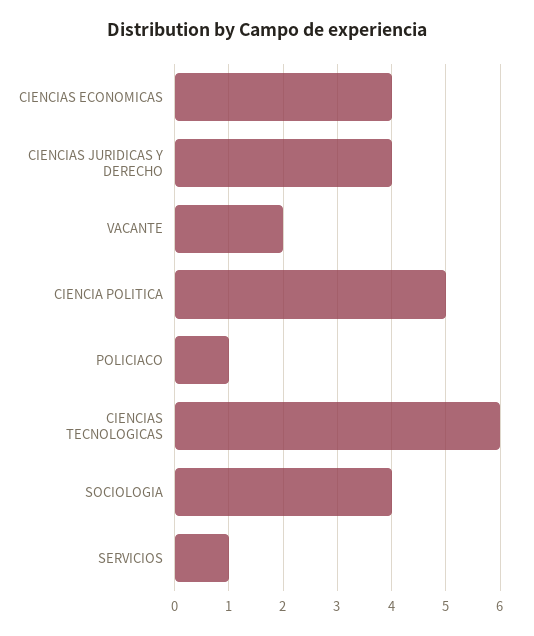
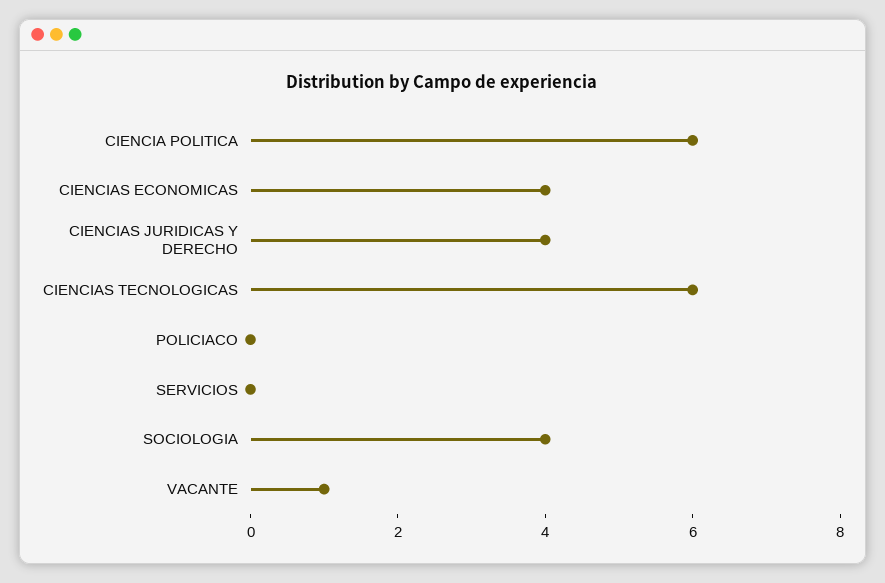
  {
    "CIENCIAS ECONOMICAS": 4,
    "CIENCIAS JURIDICAS Y DERECHO": 4,
-   "VACANTE": 2,
+   "VACANTE": 1,
-   "CIENCIA POLITICA": 5,
+   "CIENCIA POLITICA": 6,
-   "POLICIACO": 1,
+   "POLICIACO": 0,
    "CIENCIAS TECNOLOGICAS": 6,
    "SOCIOLOGIA": 4,
-   "SERVICIOS": 1
+   "SERVICIOS": 0
  }

